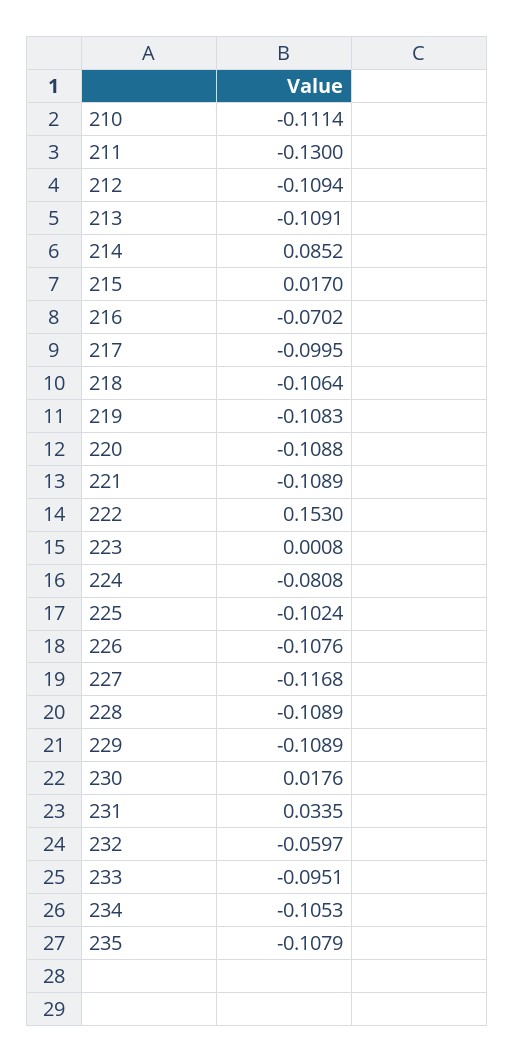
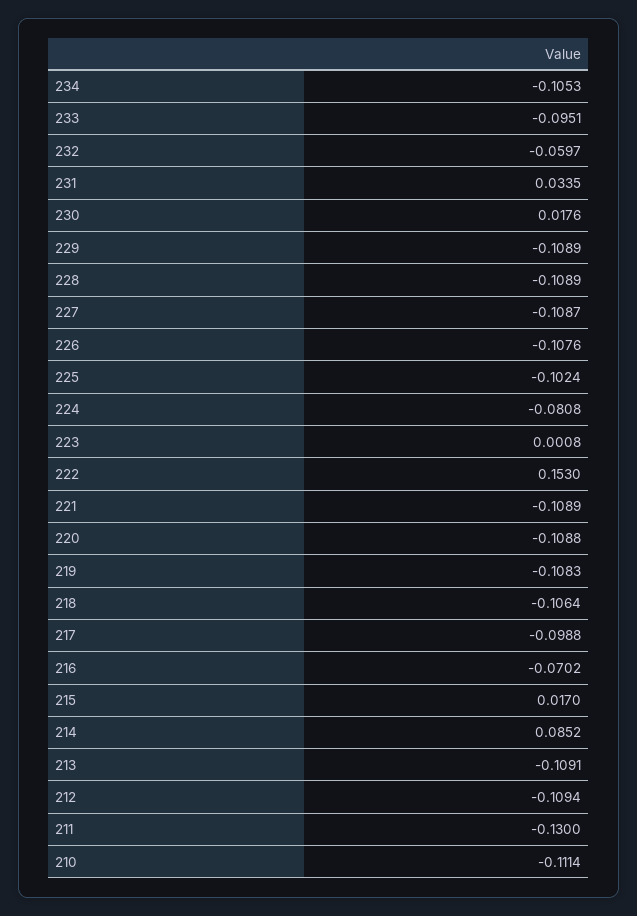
  {
    "210": -0.1114,
    "211": -0.13,
    "212": -0.1094,
    "213": -0.1091,
    "214": 0.0852,
    "215": 0.017,
    "216": -0.0702,
-   "217": -0.0995,
+   "217": -0.0988,
    "218": -0.1064,
    "219": -0.1083,
    "220": -0.1088,
    "221": -0.1089,
    "222": 0.153,
    "223": 0.0008,
    "224": -0.0808,
    "225": -0.1024,
    "226": -0.1076,
-   "227": -0.1168,
+   "227": -0.1087,
    "228": -0.1089,
    "229": -0.1089,
    "230": 0.0176,
    "231": 0.0335,
    "232": -0.0597,
    "233": -0.0951,
-   "234": -0.1053,
+   "234": -0.1053
-   "235": -0.1079
  }

